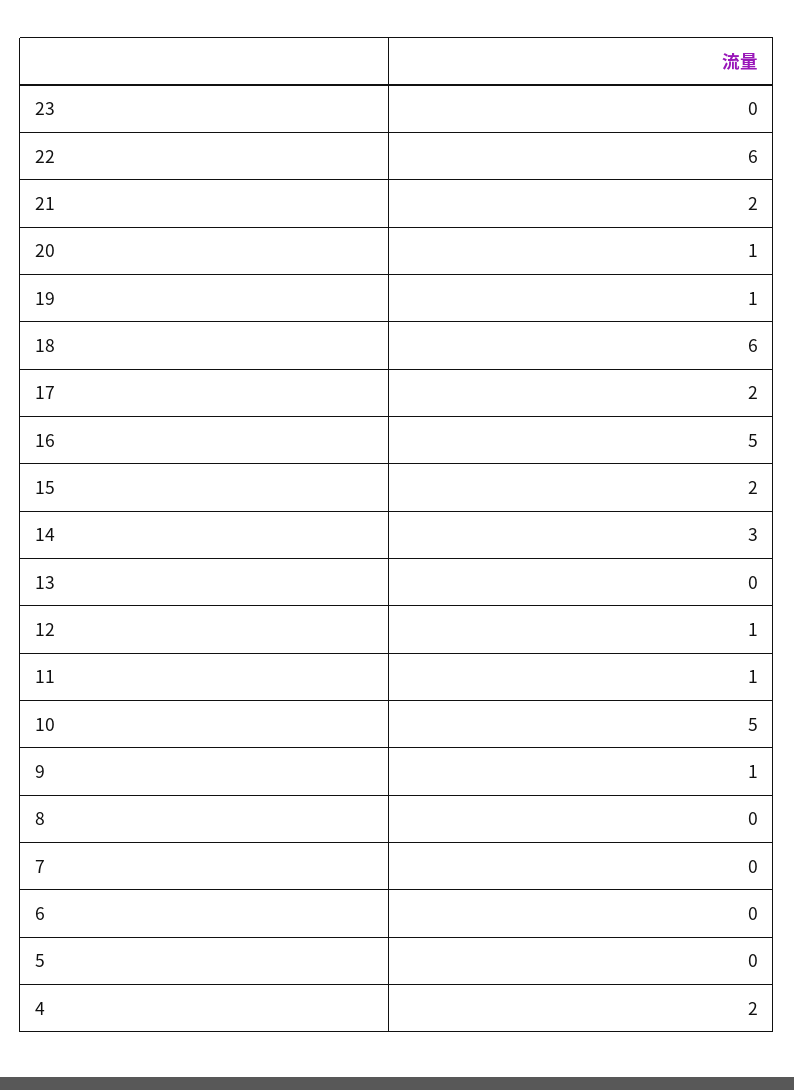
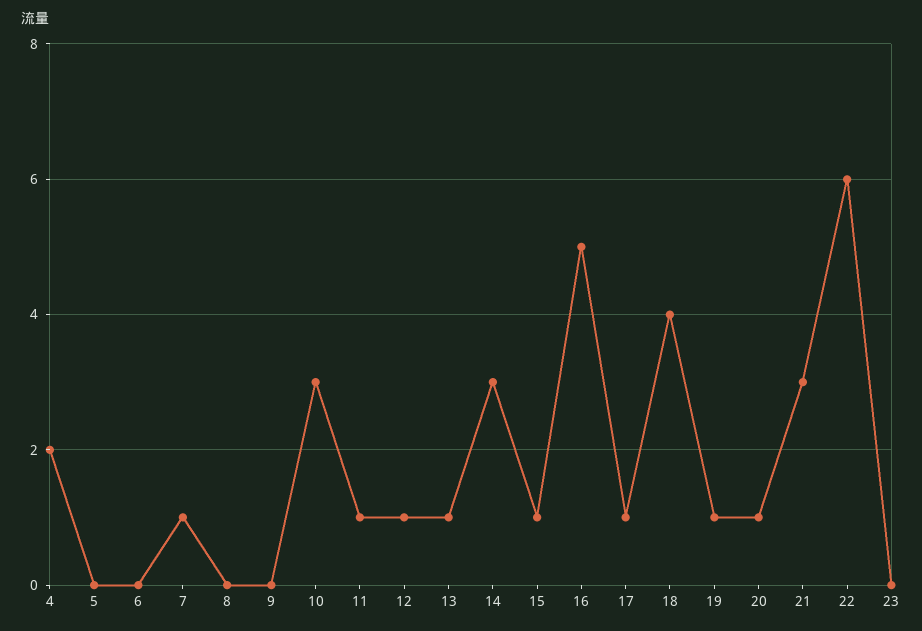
  {
    "23": 0,
    "22": 6,
-   "21": 2,
+   "21": 3,
    "20": 1,
    "19": 1,
-   "18": 6,
+   "18": 4,
-   "17": 2,
+   "17": 1,
    "16": 5,
-   "15": 2,
+   "15": 1,
    "14": 3,
-   "13": 0,
+   "13": 1,
    "12": 1,
    "11": 1,
-   "10": 5,
+   "10": 3,
-   "9": 1,
+   "9": 0,
    "8": 0,
-   "7": 0,
+   "7": 1,
    "6": 0,
    "5": 0,
    "4": 2
  }

